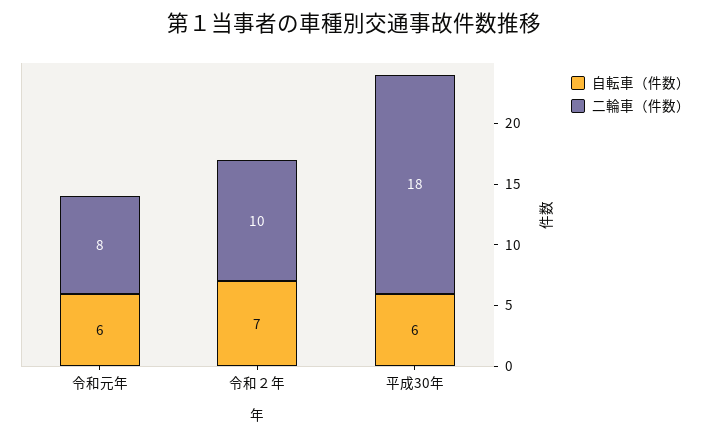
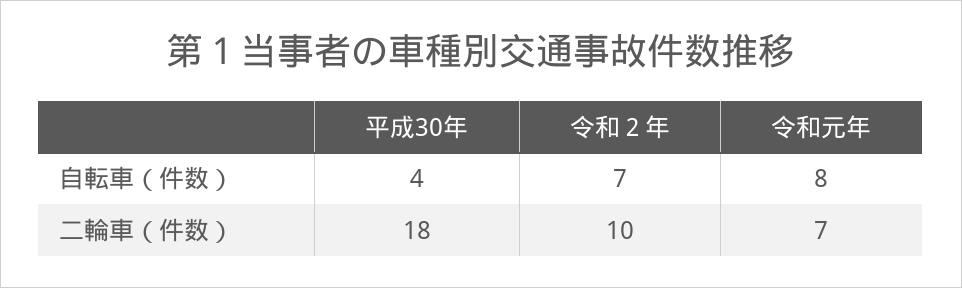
  {
    "自転車（件数）": {
-     "令和元年": 6,
+     "令和元年": 8,
      "令和２年": 7,
-     "平成30年": 6
+     "平成30年": 4
    },
    "二輪車（件数）": {
-     "令和元年": 8,
+     "令和元年": 7,
      "令和２年": 10,
      "平成30年": 18
    }
  }

